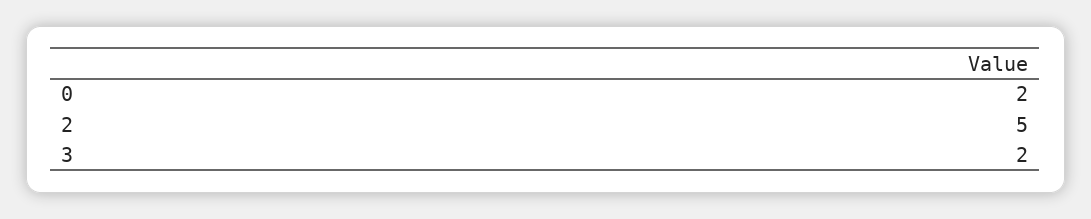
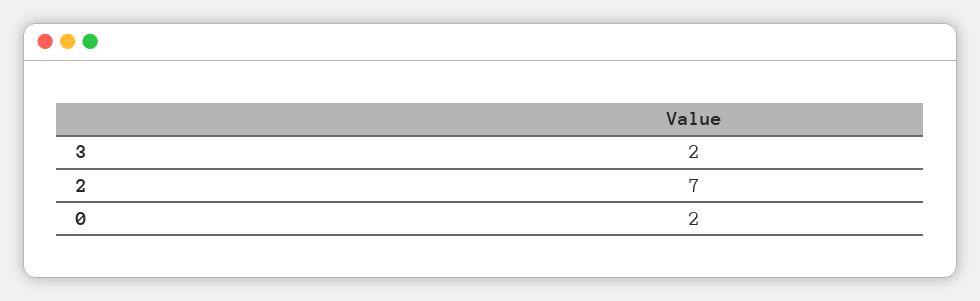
  {
    "0": 2,
-   "2": 5,
+   "2": 7,
    "3": 2
  }

